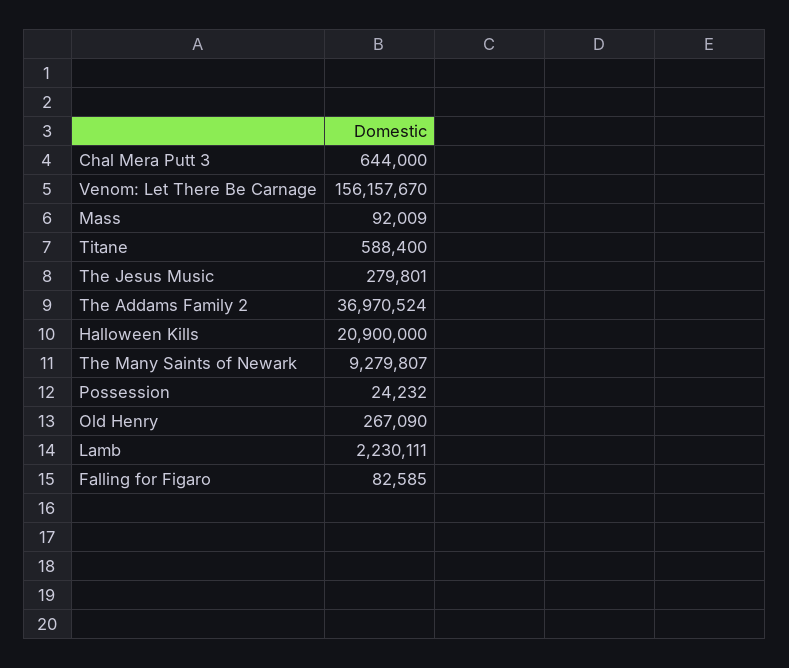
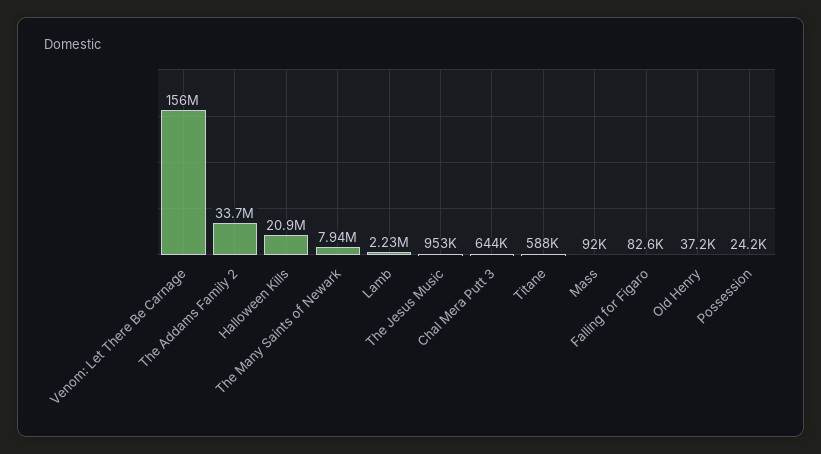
  {
    "Chal Mera Putt 3": 644000,
    "Venom: Let There Be Carnage": 156157670,
    "Mass": 92009,
    "Titane": 588400,
-   "The Jesus Music": 279801,
+   "The Jesus Music": 953000,
-   "The Addams Family 2": 36970524,
+   "The Addams Family 2": 33700000,
    "Halloween Kills": 20900000,
-   "The Many Saints of Newark": 9279807,
+   "The Many Saints of Newark": 7940000,
    "Possession": 24232,
-   "Old Henry": 267090,
+   "Old Henry": 37200,
    "Lamb": 2230111,
    "Falling for Figaro": 82585
  }

